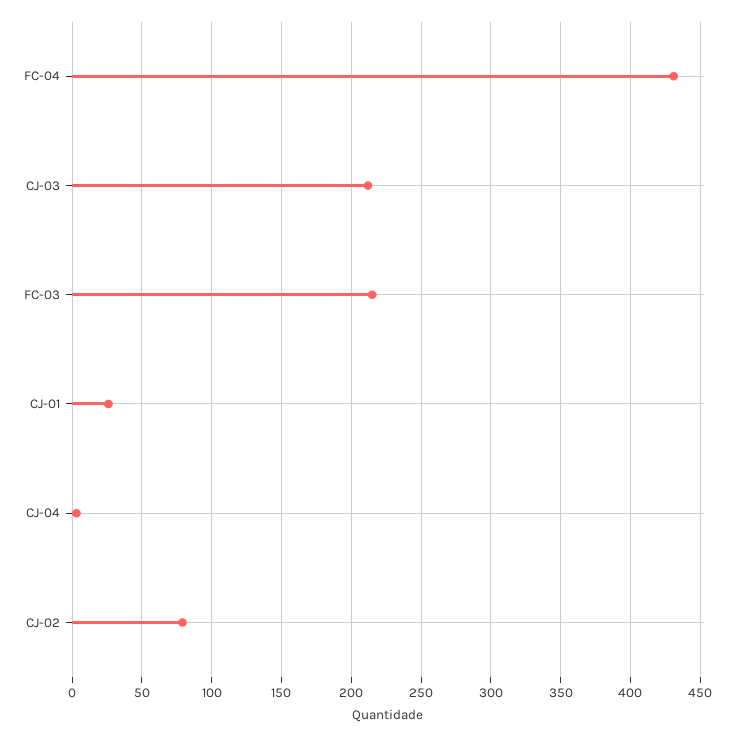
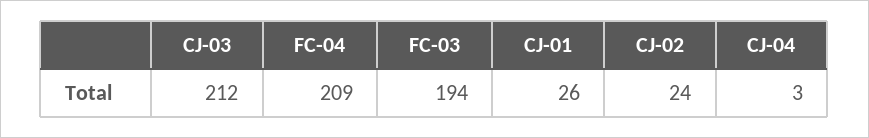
  {
-   "FC-04": 430,
+   "FC-04": 209,
    "CJ-03": 212,
-   "FC-03": 215,
+   "FC-03": 194,
    "CJ-01": 26,
    "CJ-04": 3,
-   "CJ-02": 80
+   "CJ-02": 24
  }

